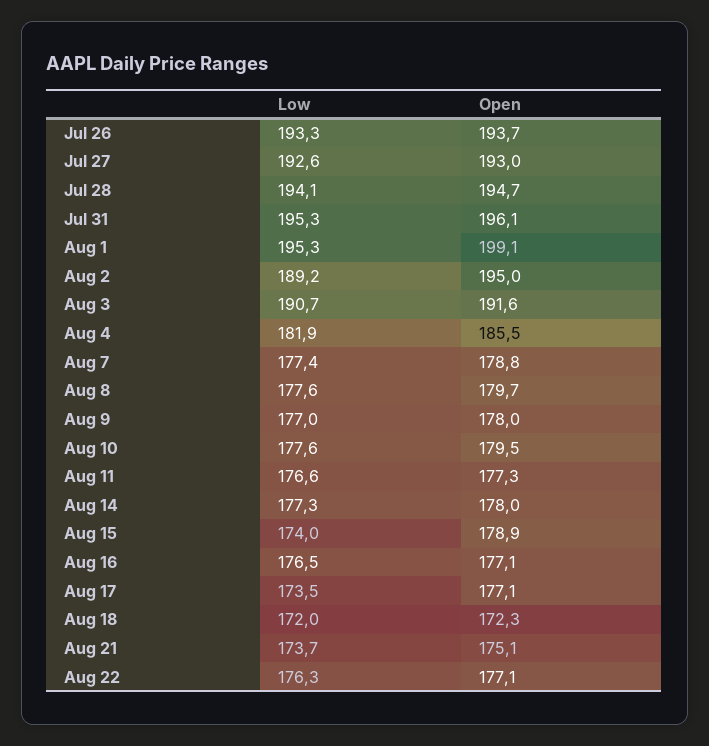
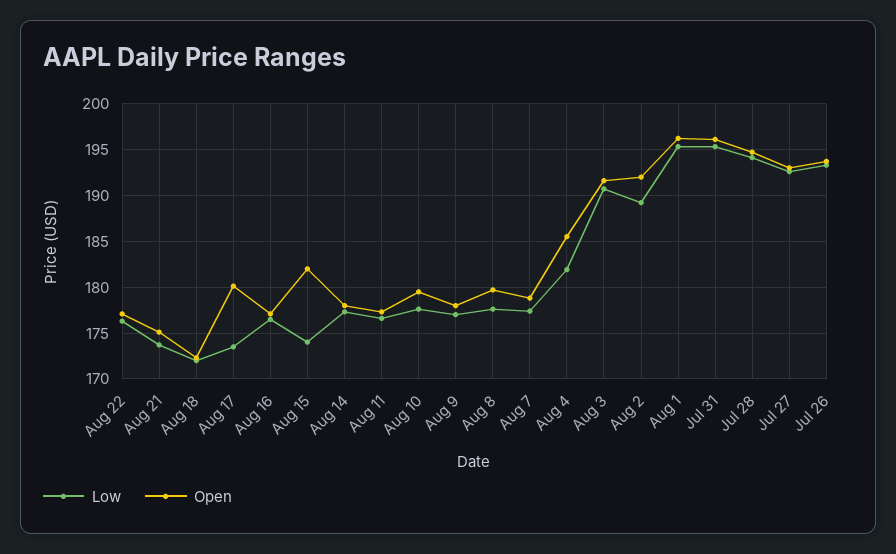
  {
    "Low": {
      "Jul 26": 193.3,
      "Jul 27": 192.6,
      "Jul 28": 194.1,
      "Jul 31": 195.3,
      "Aug 1": 195.3,
      "Aug 2": 189.2,
      "Aug 3": 190.7,
      "Aug 4": 181.9,
      "Aug 7": 177.4,
      "Aug 8": 177.6,
      "Aug 9": 177,
      "Aug 10": 177.6,
      "Aug 11": 176.6,
      "Aug 14": 177.3,
      "Aug 15": 174,
      "Aug 16": 176.5,
      "Aug 17": 173.5,
      "Aug 18": 172,
      "Aug 21": 173.7,
      "Aug 22": 176.3
    },
    "Open": {
      "Jul 26": 193.7,
      "Jul 27": 193,
      "Jul 28": 194.7,
      "Jul 31": 196.1,
-     "Aug 1": 199.1,
+     "Aug 1": 196,
-     "Aug 2": 195,
+     "Aug 2": 192,
      "Aug 3": 191.6,
      "Aug 4": 185.5,
      "Aug 7": 178.8,
      "Aug 8": 179.7,
      "Aug 9": 178,
      "Aug 10": 179.5,
      "Aug 11": 177.3,
      "Aug 14": 178,
-     "Aug 15": 178.9,
+     "Aug 15": 182,
      "Aug 16": 177.1,
-     "Aug 17": 177.1,
+     "Aug 17": 180,
      "Aug 18": 172.3,
      "Aug 21": 175.1,
      "Aug 22": 177.1
    }
  }

